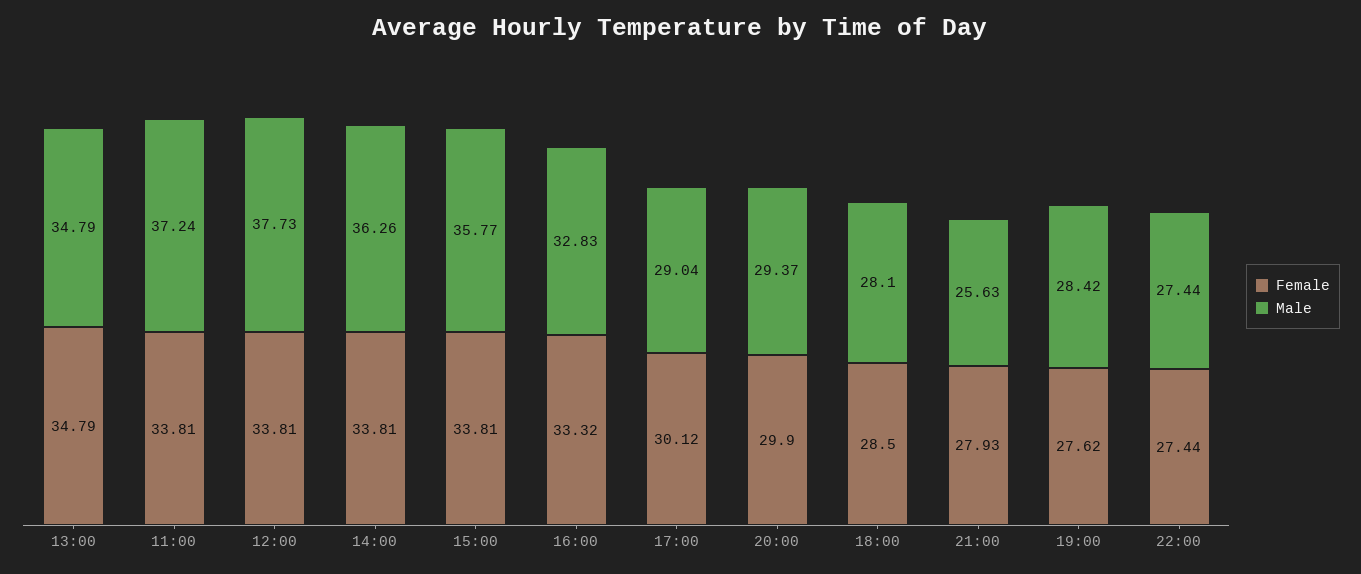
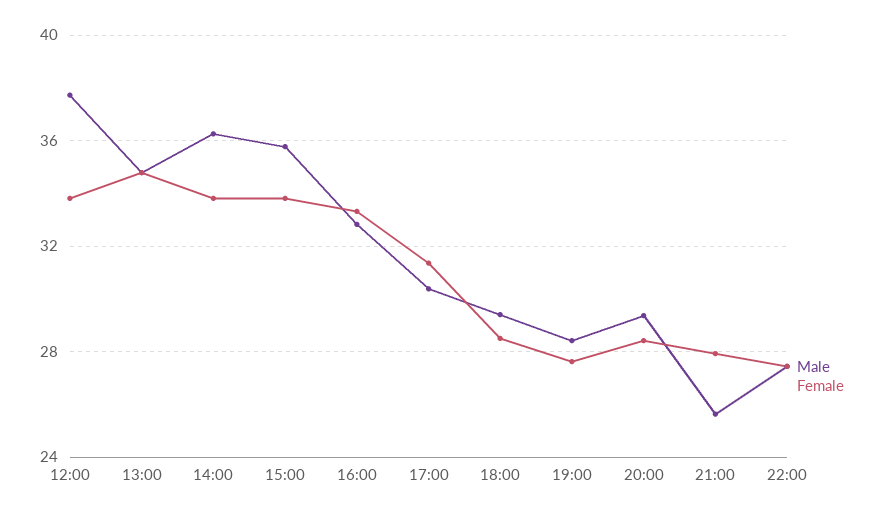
  {
    "Female": {
      "13:00": 34.79,
-     "11:00": 33.81,
      "12:00": 33.81,
      "14:00": 33.81,
      "15:00": 33.81,
      "16:00": 33.32,
-     "17:00": 30.12,
+     "17:00": 31.5,
-     "20:00": 29.9,
+     "20:00": 28.5,
      "18:00": 28.5,
      "21:00": 27.93,
      "19:00": 27.62,
      "22:00": 27.44
    },
    "Male": {
      "13:00": 34.79,
-     "11:00": 37.24,
      "12:00": 37.73,
      "14:00": 36.26,
      "15:00": 35.77,
      "16:00": 32.83,
-     "17:00": 29.04,
+     "17:00": 30.5,
      "20:00": 29.37,
-     "18:00": 28.1,
+     "18:00": 29.5,
      "21:00": 25.63,
      "19:00": 28.42,
      "22:00": 27.44
    }
  }

